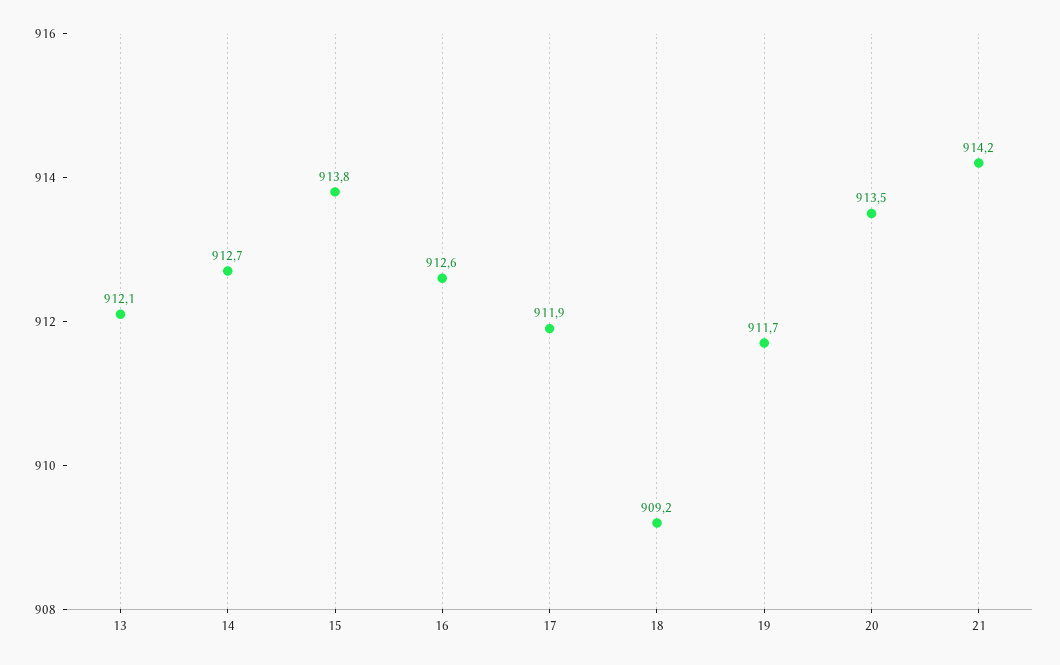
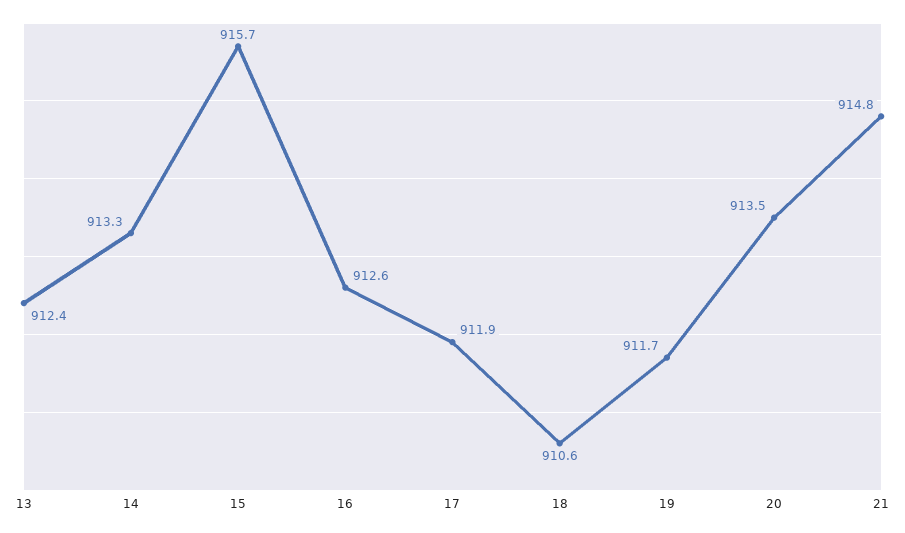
  {
-   "13": 912.1,
+   "13": 912.4,
-   "14": 912.7,
+   "14": 913.3,
-   "15": 913.8,
+   "15": 915.7,
    "16": 912.6,
    "17": 911.9,
-   "18": 909.2,
+   "18": 910.6,
    "19": 911.7,
    "20": 913.5,
-   "21": 914.2
+   "21": 914.8
  }

